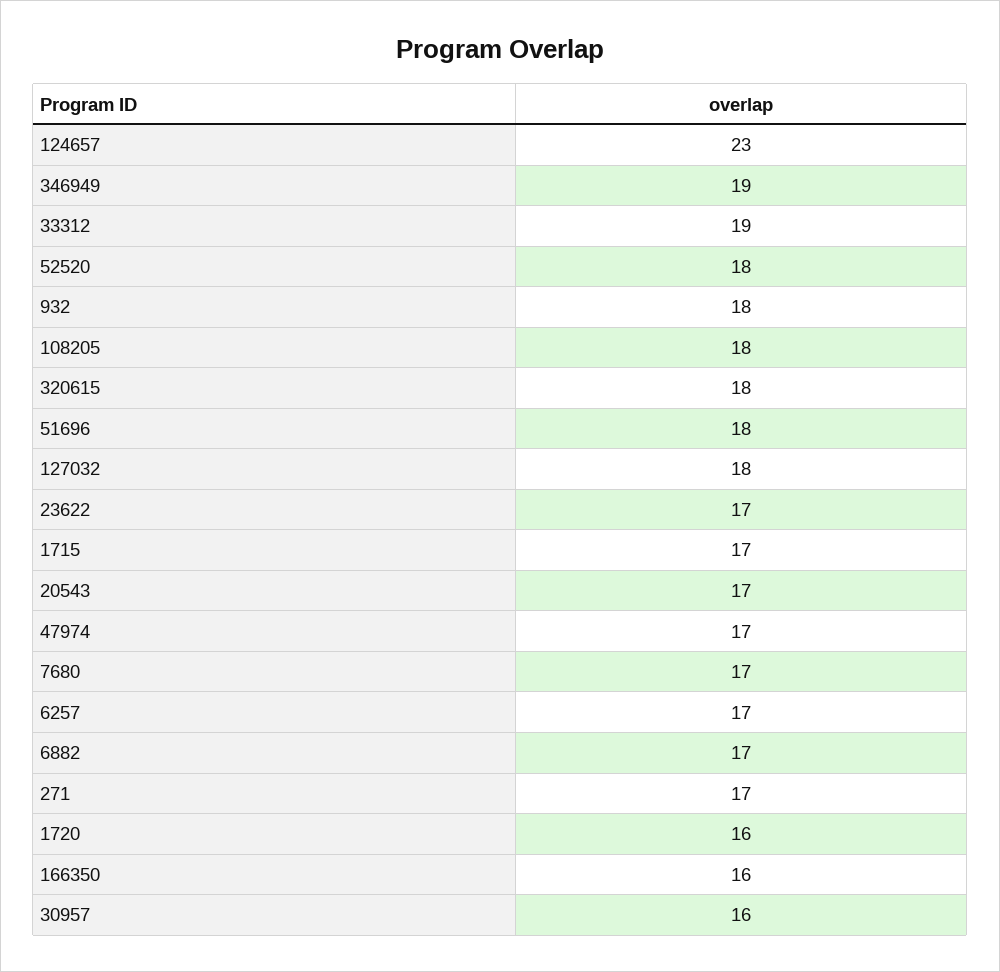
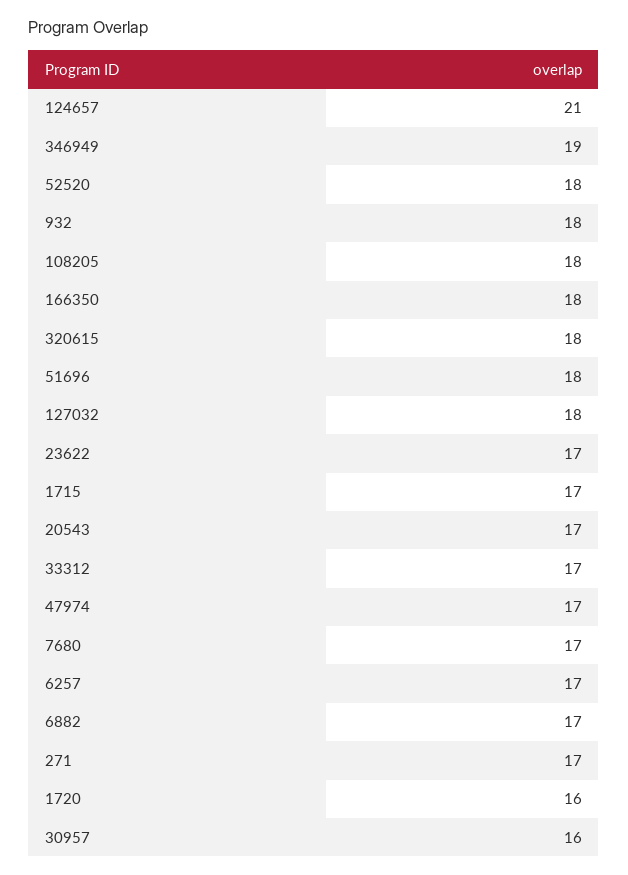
  {
-   "124657": 23,
+   "124657": 21,
    "346949": 19,
-   "33312": 19,
+   "33312": 17,
    "52520": 18,
    "932": 18,
    "108205": 18,
    "320615": 18,
    "51696": 18,
    "127032": 18,
    "23622": 17,
    "1715": 17,
    "20543": 17,
    "47974": 17,
    "7680": 17,
    "6257": 17,
    "6882": 17,
    "271": 17,
    "1720": 16,
-   "166350": 16,
+   "166350": 18,
    "30957": 16
  }

